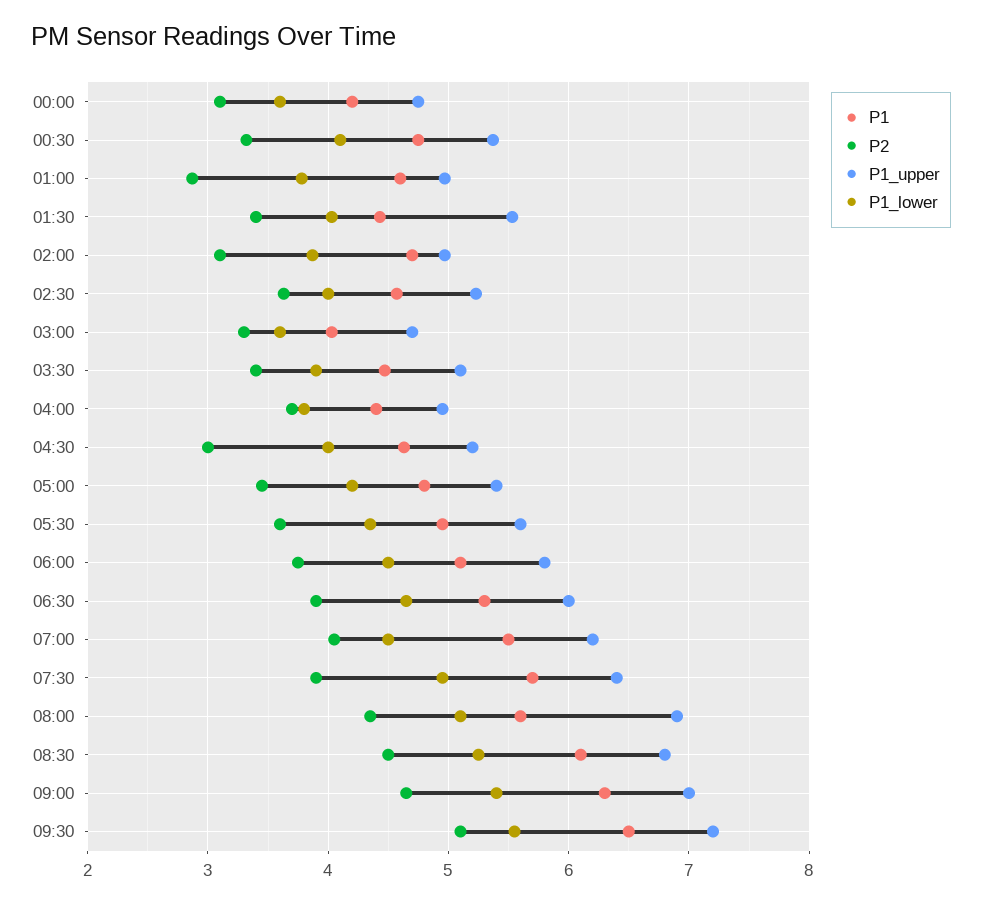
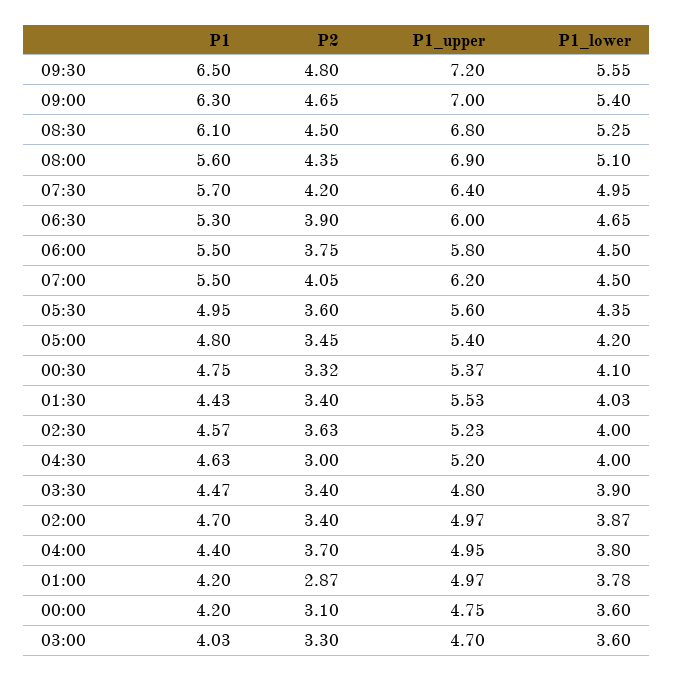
  {
    "P1": {
      "00:00": 4.2,
      "00:30": 4.75,
-     "01:00": 4.6,
+     "01:00": 4.2,
      "01:30": 4.43,
      "02:00": 4.7,
      "02:30": 4.57,
      "03:00": 4.03,
      "03:30": 4.47,
      "04:00": 4.4,
      "04:30": 4.63,
      "05:00": 4.8,
      "05:30": 4.95,
-     "06:00": 5.1,
+     "06:00": 5.5,
      "06:30": 5.3,
      "07:00": 5.5,
      "07:30": 5.7,
      "08:00": 5.6,
      "08:30": 6.1,
      "09:00": 6.3,
      "09:30": 6.5
    },
    "P2": {
      "00:00": 3.1,
      "00:30": 3.32,
      "01:00": 2.87,
      "01:30": 3.4,
-     "02:00": 3.1,
+     "02:00": 3.4,
      "02:30": 3.63,
      "03:00": 3.3,
      "03:30": 3.4,
      "04:00": 3.7,
      "04:30": 3,
      "05:00": 3.45,
      "05:30": 3.6,
      "06:00": 3.75,
      "06:30": 3.9,
      "07:00": 4.05,
-     "07:30": 3.9,
+     "07:30": 4.2,
      "08:00": 4.35,
      "08:30": 4.5,
      "09:00": 4.65,
-     "09:30": 5.1
+     "09:30": 4.8
    },
    "P1_upper": {
      "00:00": 4.75,
      "00:30": 5.37,
      "01:00": 4.97,
      "01:30": 5.53,
      "02:00": 4.97,
      "02:30": 5.23,
      "03:00": 4.7,
-     "03:30": 5.1,
+     "03:30": 4.8,
      "04:00": 4.95,
      "04:30": 5.2,
      "05:00": 5.4,
      "05:30": 5.6,
      "06:00": 5.8,
      "06:30": 6,
      "07:00": 6.2,
      "07:30": 6.4,
      "08:00": 6.9,
      "08:30": 6.8,
      "09:00": 7,
      "09:30": 7.2
    },
    "P1_lower": {
      "00:00": 3.6,
      "00:30": 4.1,
      "01:00": 3.78,
      "01:30": 4.03,
      "02:00": 3.87,
      "02:30": 4,
      "03:00": 3.6,
      "03:30": 3.9,
      "04:00": 3.8,
      "04:30": 4,
      "05:00": 4.2,
      "05:30": 4.35,
      "06:00": 4.5,
      "06:30": 4.65,
      "07:00": 4.5,
      "07:30": 4.95,
      "08:00": 5.1,
      "08:30": 5.25,
      "09:00": 5.4,
      "09:30": 5.55
    }
  }

